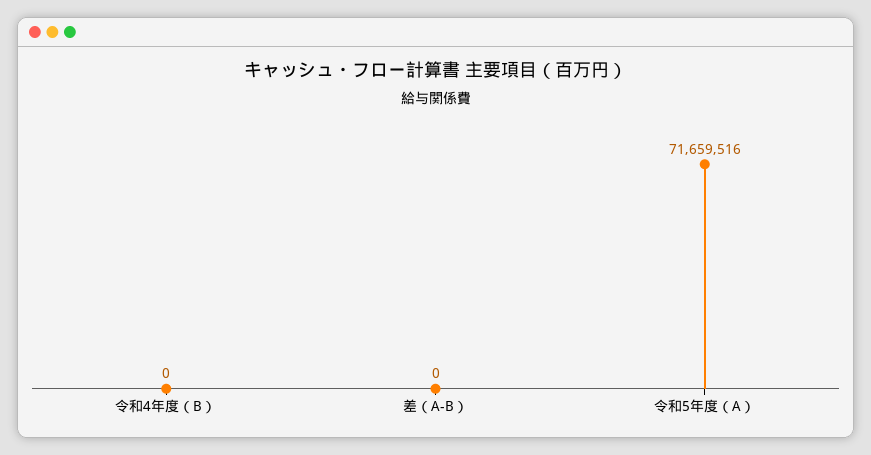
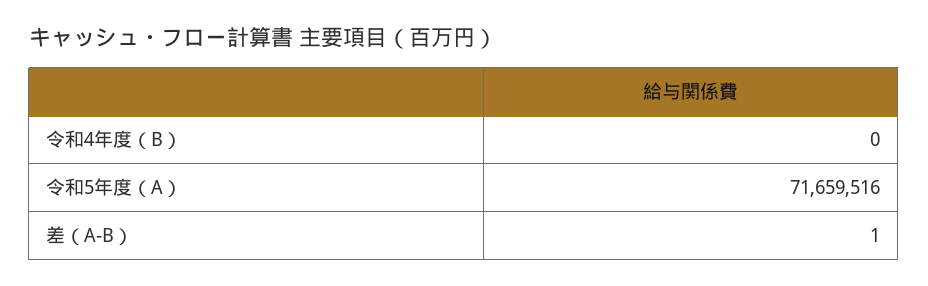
  {
    "令和4年度（B）": 0,
-   "差（A-B）": 0,
+   "差（A-B）": 1,
    "令和5年度（A）": 71659516
  }

